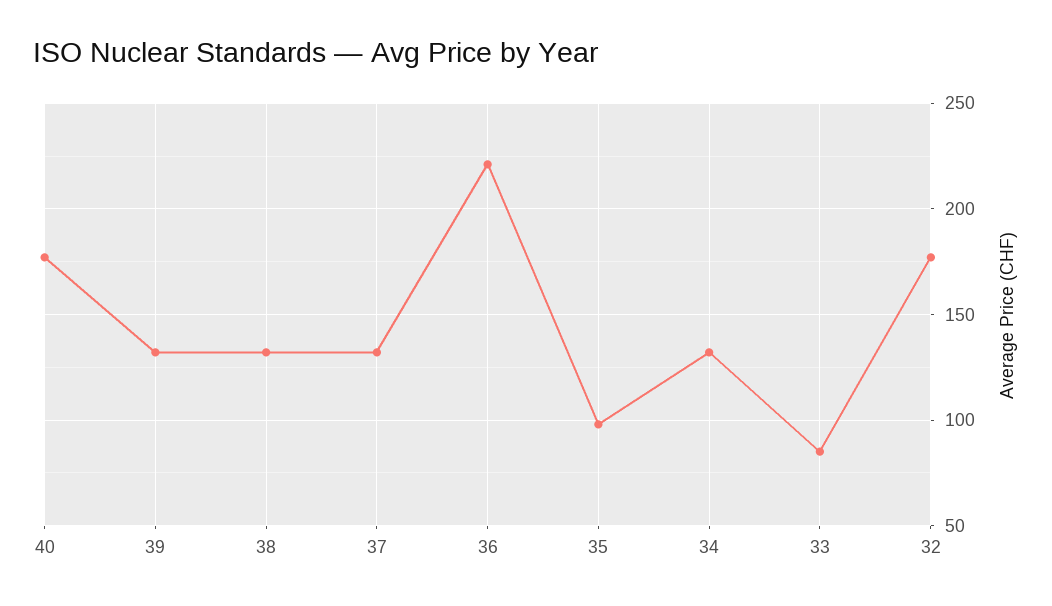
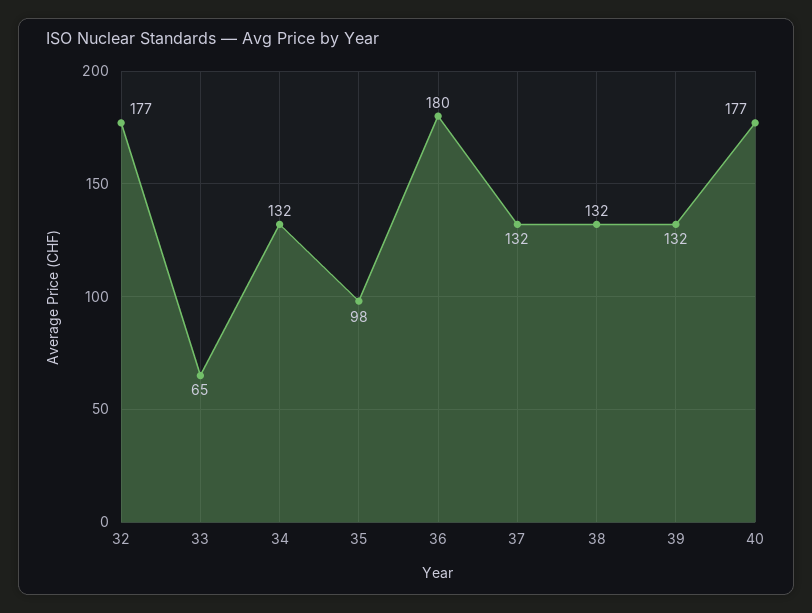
  {
    "40": 177,
    "39": 132,
    "38": 132,
    "37": 132,
-   "36": 220,
+   "36": 180,
    "35": 98,
    "34": 132,
-   "33": 85,
+   "33": 65,
    "32": 177
  }

